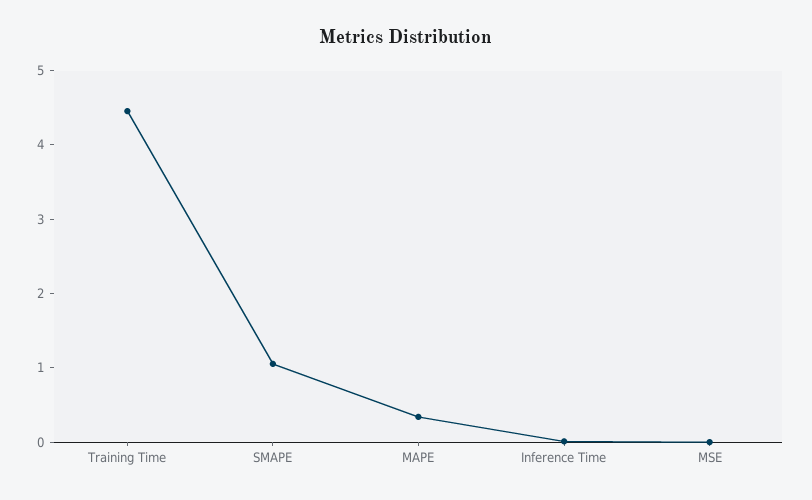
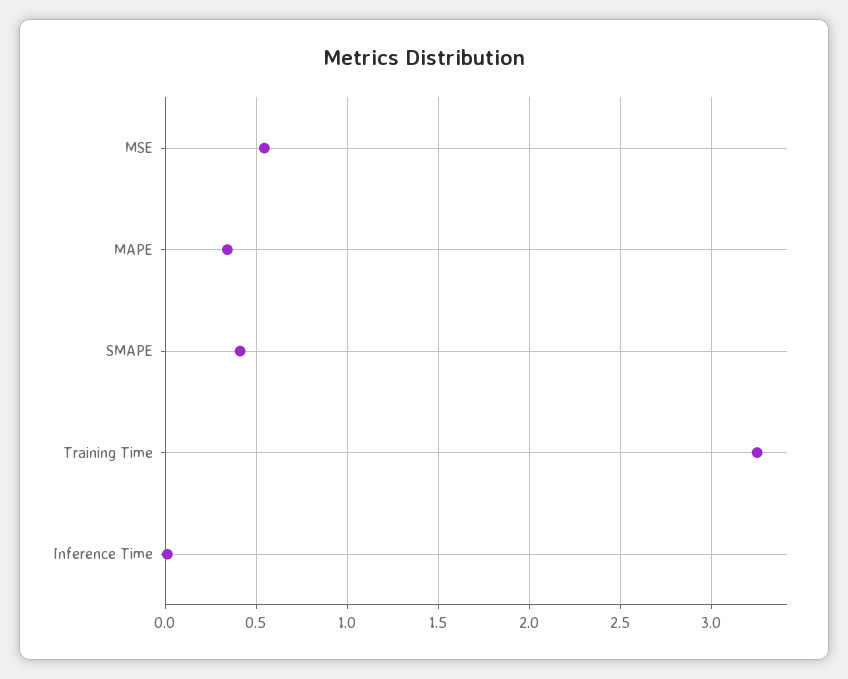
  {
-   "Training Time": 4.4,
+   "Training Time": 3.25,
-   "SMAPE": 1,
+   "SMAPE": 0.4,
    "MAPE": 0.35,
    "Inference Time": 0,
-   "MSE": 0
+   "MSE": 0.55
  }

